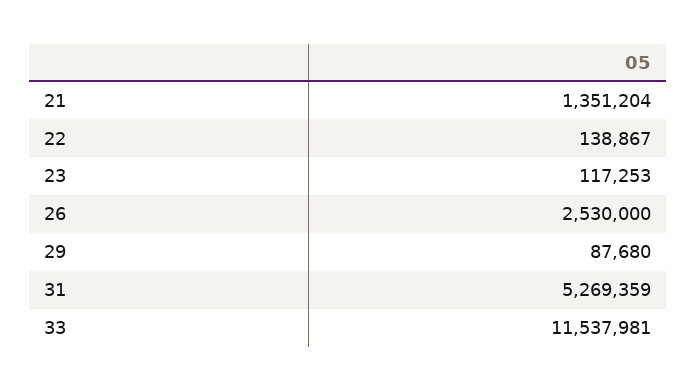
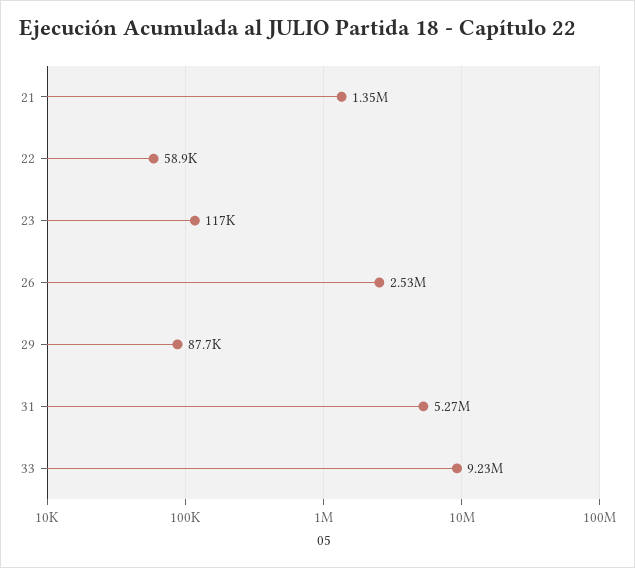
  {
    "21": 1351204,
-   "22": 138867,
+   "22": 58900,
    "23": 117253,
    "26": 2530000,
    "29": 87680,
    "31": 5269359,
-   "33": 11537981
+   "33": 9230000
  }

